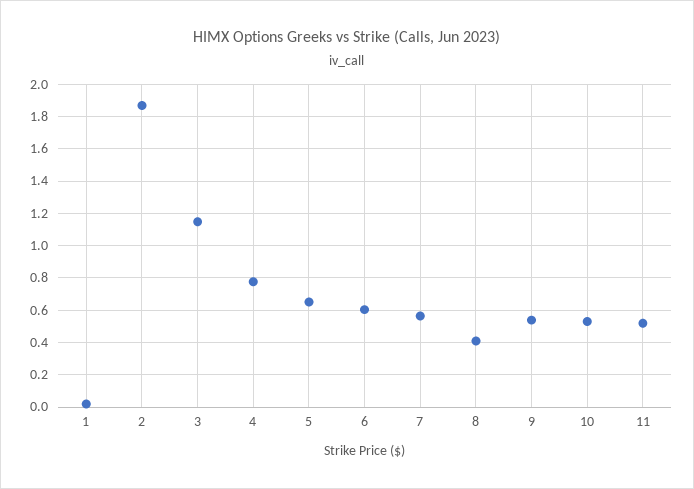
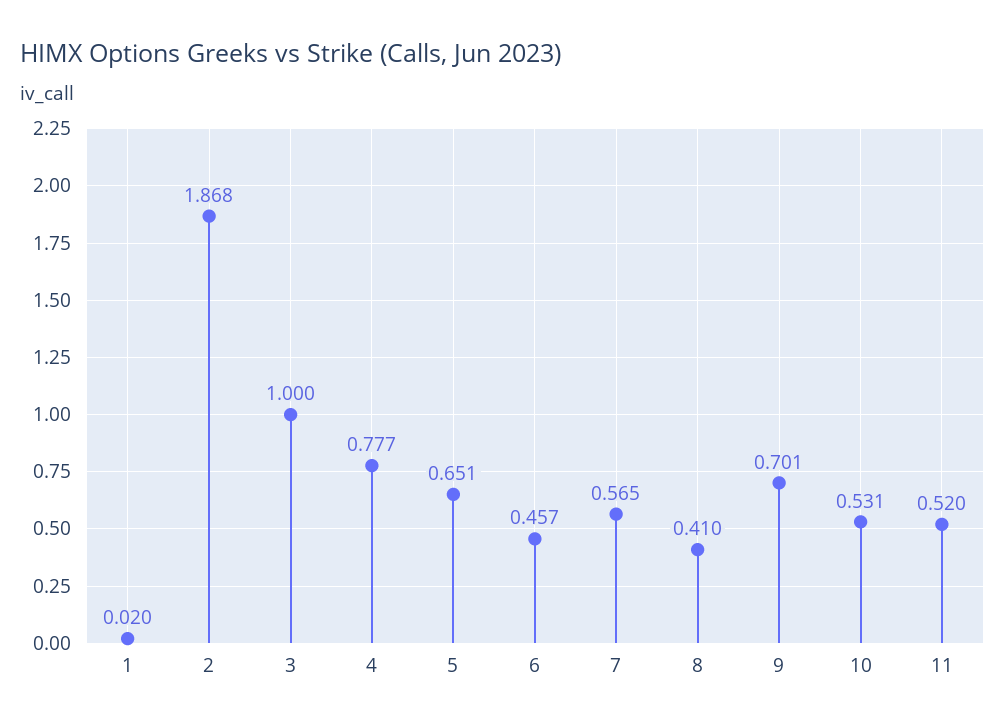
  {
    "1": 0.02,
    "2": 1.868,
-   "3": 1.15,
+   "3": 1,
    "4": 0.777,
    "5": 0.651,
-   "6": 0.6,
+   "6": 0.457,
    "7": 0.565,
    "8": 0.41,
-   "9": 0.55,
+   "9": 0.701,
    "10": 0.531,
    "11": 0.52
  }

